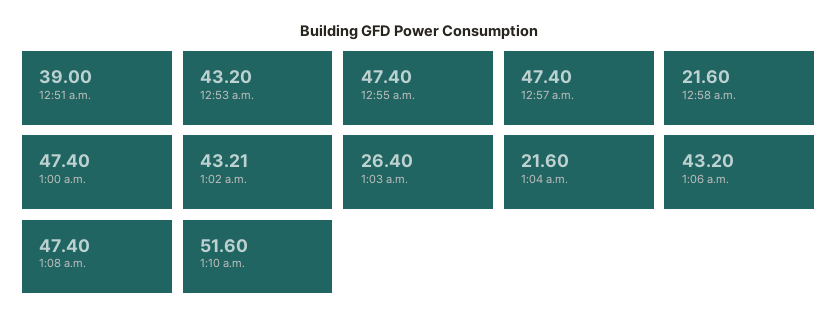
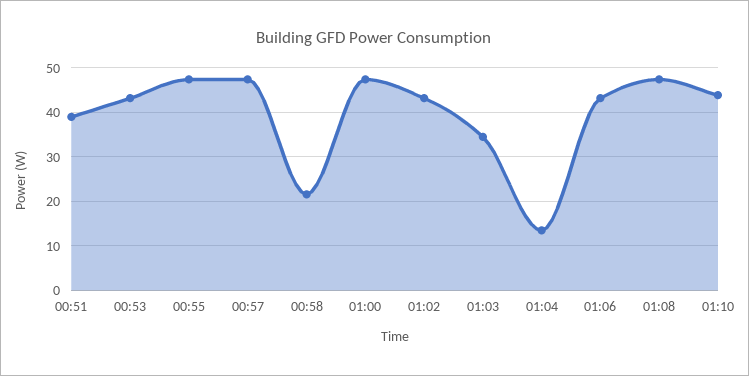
  {
    "12:51 a.m.": 39,
    "12:53 a.m.": 43.2,
    "12:55 a.m.": 47.4,
    "12:57 a.m.": 47.4,
    "12:58 a.m.": 21.6,
    "1:00 a.m.": 47.4,
    "1:02 a.m.": 43.21,
-   "1:03 a.m.": 26.4,
+   "1:03 a.m.": 34,
-   "1:04 a.m.": 21.6,
+   "1:04 a.m.": 14,
    "1:06 a.m.": 43.2,
    "1:08 a.m.": 47.4,
-   "1:10 a.m.": 51.6
+   "1:10 a.m.": 44
  }

